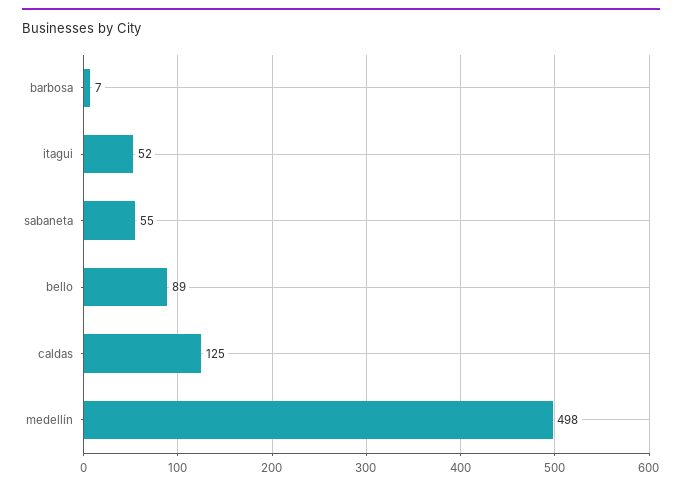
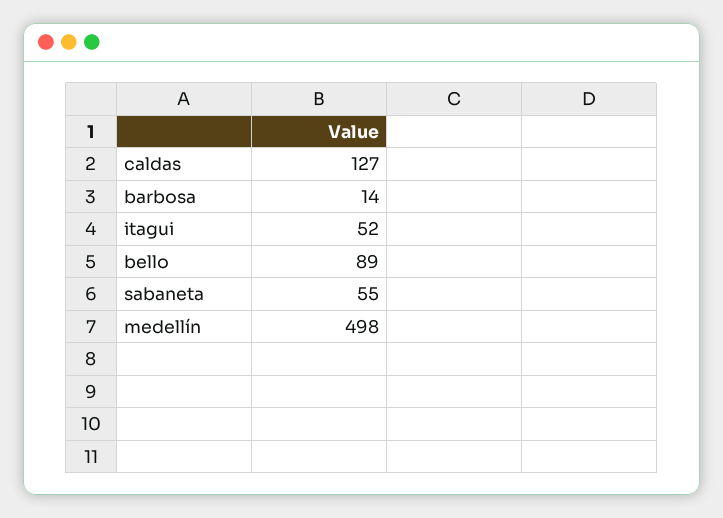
  {
-   "barbosa": 7,
+   "barbosa": 14,
    "itagui": 52,
    "sabaneta": 55,
    "bello": 89,
-   "caldas": 125,
+   "caldas": 127,
    "medellín": 498
  }

